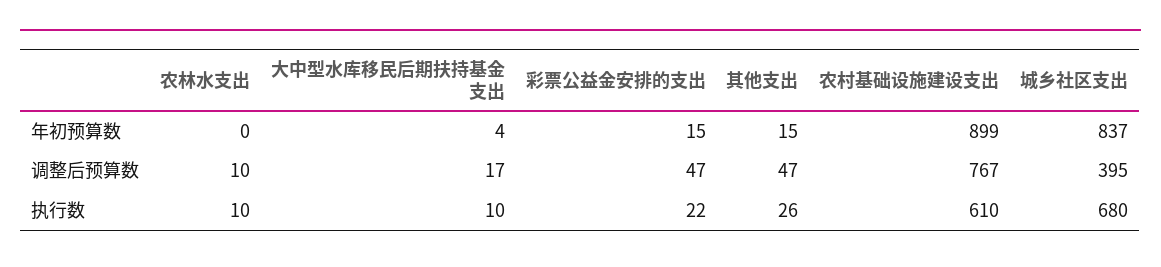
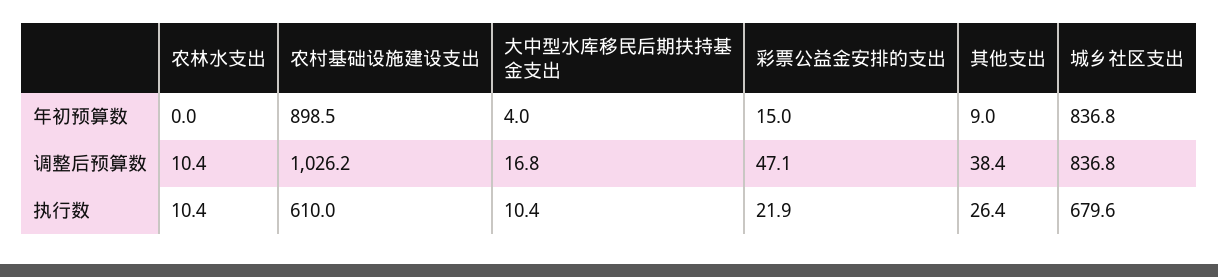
  {
    "农林水支出": {
      "年初预算数": 0,
      "调整后预算数": 10.4,
      "执行数": 10.4
    },
    "大中型水库移民后期扶持基金支出": {
      "年初预算数": 4,
      "调整后预算数": 16.8,
      "执行数": 10.4
    },
    "彩票公益金安排的支出": {
      "年初预算数": 15,
      "调整后预算数": 47.1,
      "执行数": 21.9
    },
    "其他支出": {
-     "年初预算数": 15,
+     "年初预算数": 9,
-     "调整后预算数": 47,
+     "调整后预算数": 38.4,
      "执行数": 26.4
    },
    "农村基础设施建设支出": {
      "年初预算数": 898.5,
-     "调整后预算数": 767,
+     "调整后预算数": 1026.2,
      "执行数": 610
    },
    "城乡社区支出": {
      "年初预算数": 836.8,
-     "调整后预算数": 395,
+     "调整后预算数": 836.8,
      "执行数": 679.6
    }
  }

